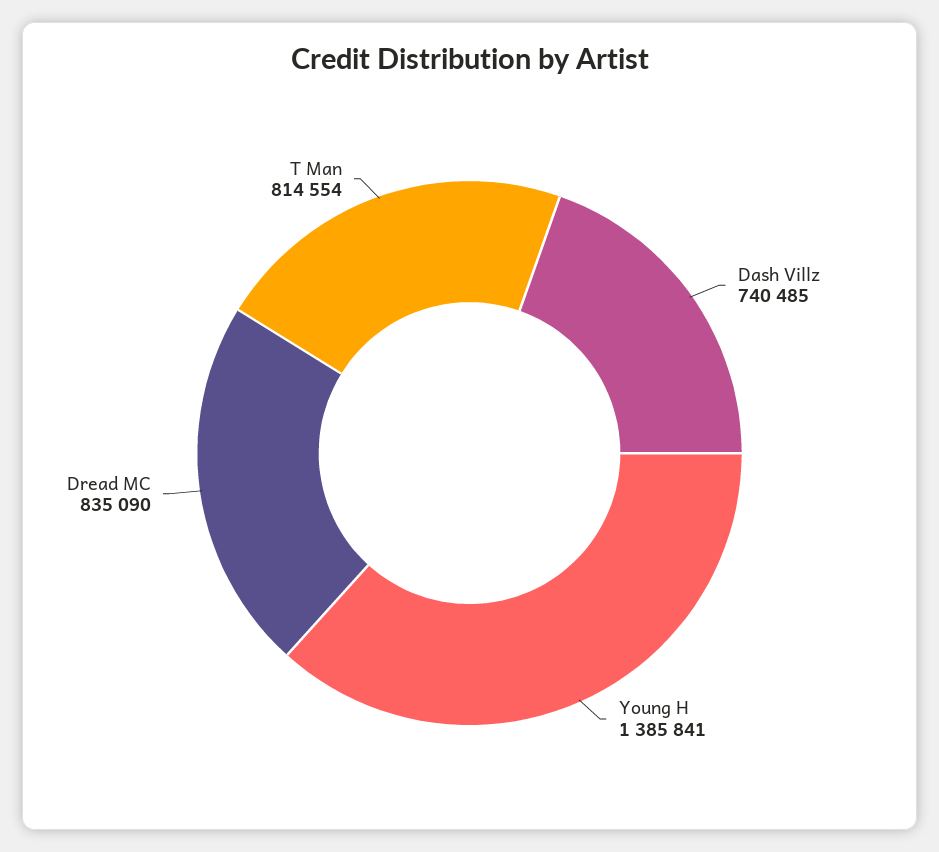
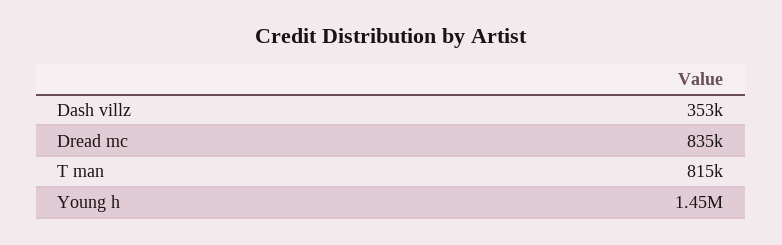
  {
-   "Dash Villz": 740485,
+   "Dash Villz": 353000,
-   "Young H": 1385841,
+   "Young H": 1450000,
    "Dread MC": 835090,
    "T Man": 814554
  }

